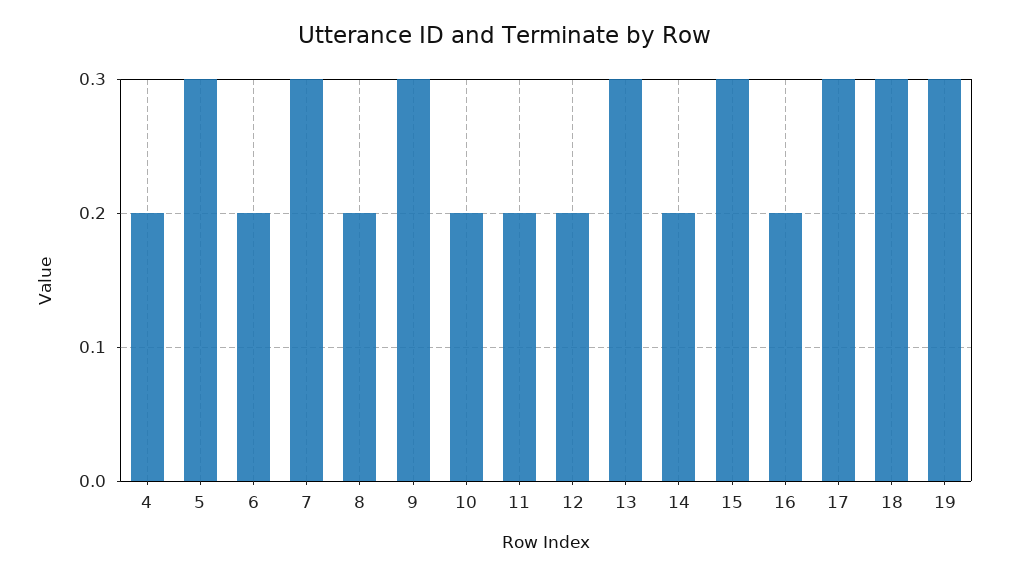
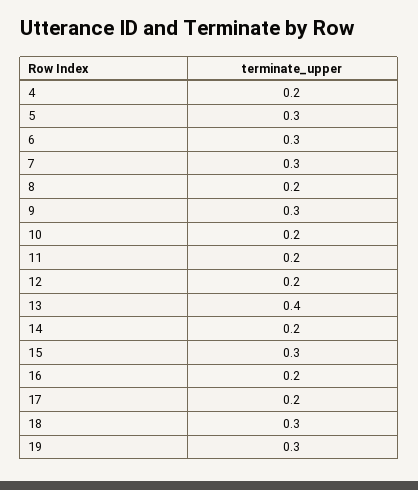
  {
    "4": 0.2,
    "5": 0.3,
-   "6": 0.2,
+   "6": 0.3,
    "7": 0.3,
    "8": 0.2,
    "9": 0.3,
    "10": 0.2,
    "11": 0.2,
    "12": 0.2,
-   "13": 0.3,
+   "13": 0.4,
    "14": 0.2,
    "15": 0.3,
    "16": 0.2,
-   "17": 0.3,
+   "17": 0.2,
    "18": 0.3,
    "19": 0.3
  }

